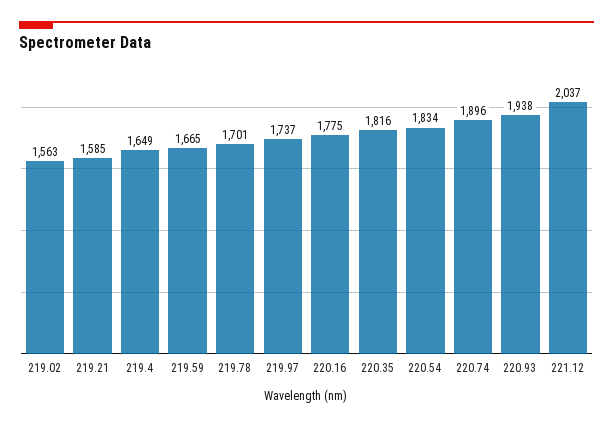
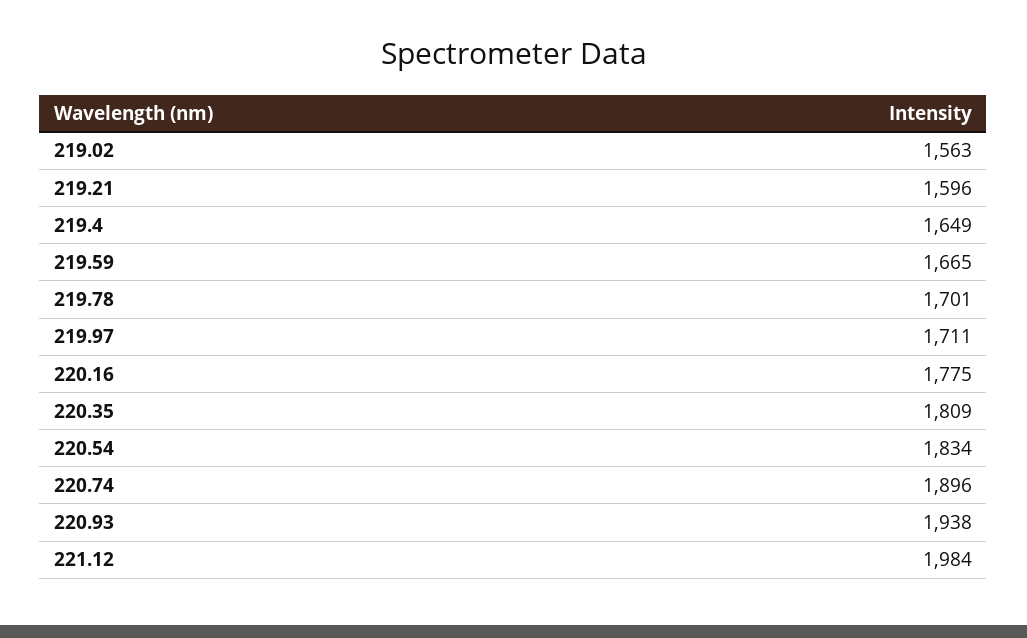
  {
    "219.02": 1563,
-   "219.21": 1585,
+   "219.21": 1596,
    "219.4": 1649,
    "219.59": 1665,
    "219.78": 1701,
-   "219.97": 1737,
+   "219.97": 1711,
    "220.16": 1775,
-   "220.35": 1816,
+   "220.35": 1809,
    "220.54": 1834,
    "220.74": 1896,
    "220.93": 1938,
-   "221.12": 2037
+   "221.12": 1984
  }

